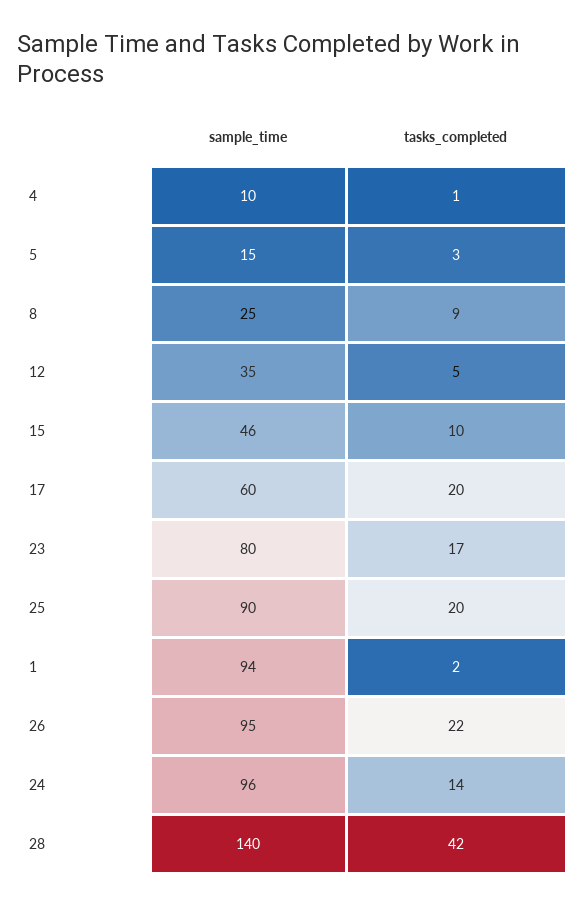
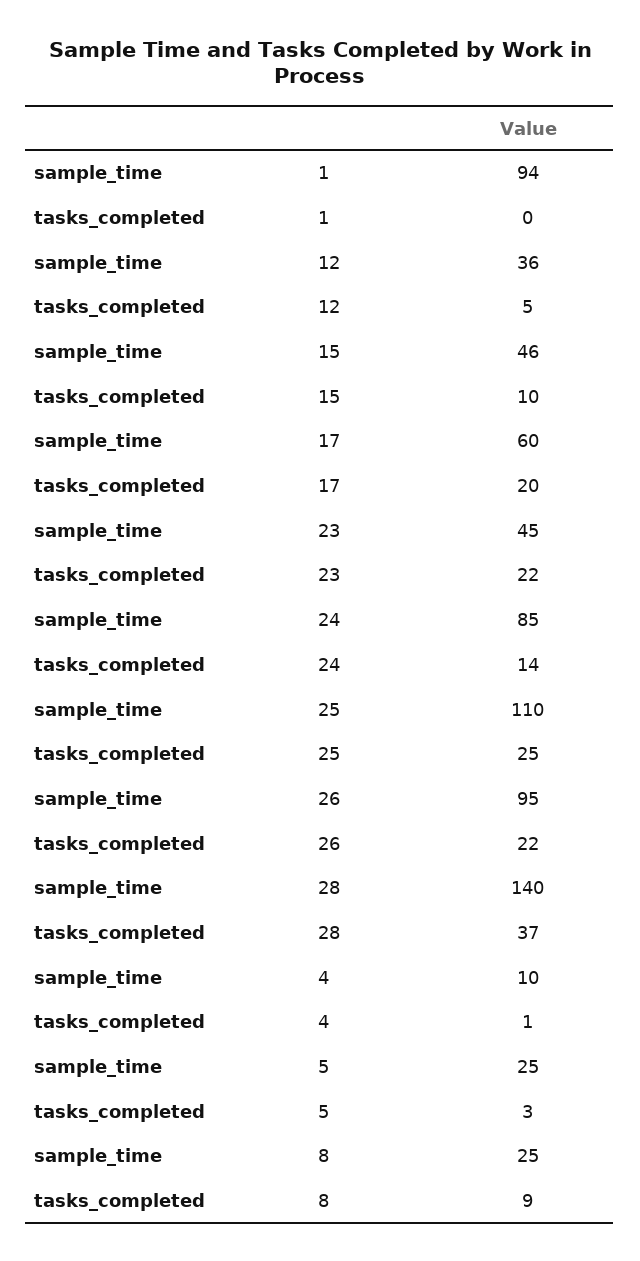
  {
    "sample_time": {
      "4": 10,
-     "5": 15,
+     "5": 25,
      "8": 25,
-     "12": 35,
+     "12": 36,
      "15": 46,
      "17": 60,
-     "23": 80,
+     "23": 45,
-     "25": 90,
+     "25": 110,
      "1": 94,
      "26": 95,
-     "24": 96,
+     "24": 85,
      "28": 140
    },
    "tasks_completed": {
      "4": 1,
      "5": 3,
      "8": 9,
      "12": 5,
      "15": 10,
      "17": 20,
-     "23": 17,
+     "23": 22,
-     "25": 20,
+     "25": 25,
-     "1": 2,
+     "1": 0,
      "26": 22,
      "24": 14,
-     "28": 42
+     "28": 37
    }
  }

